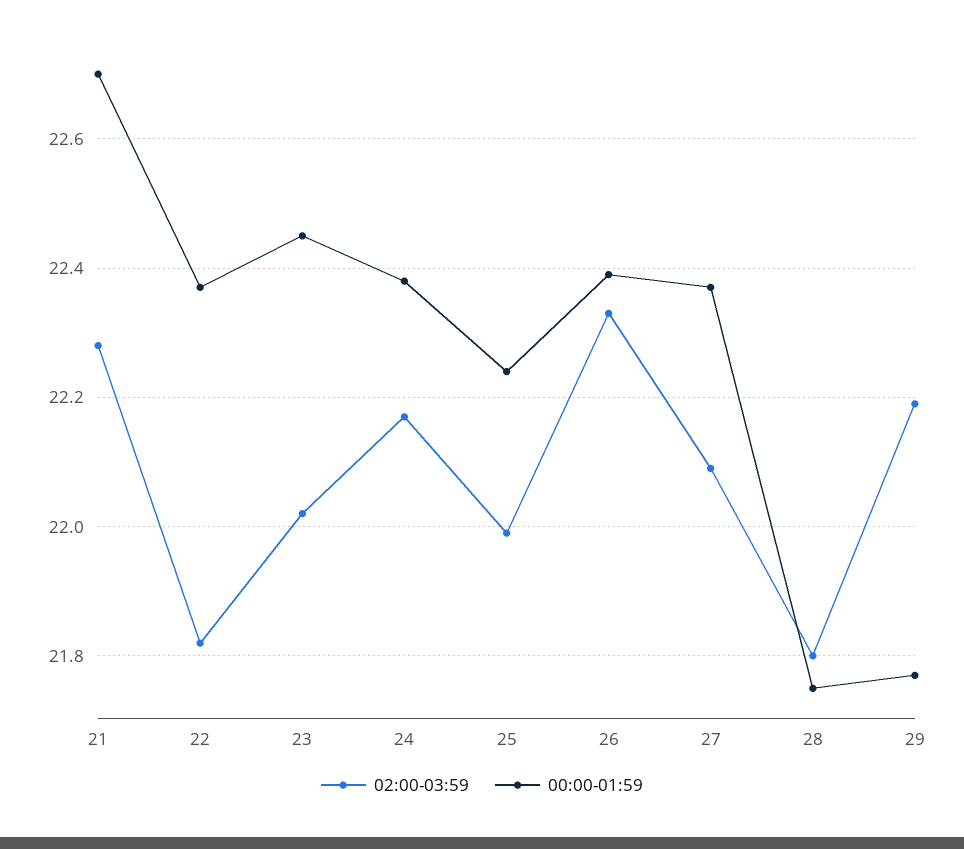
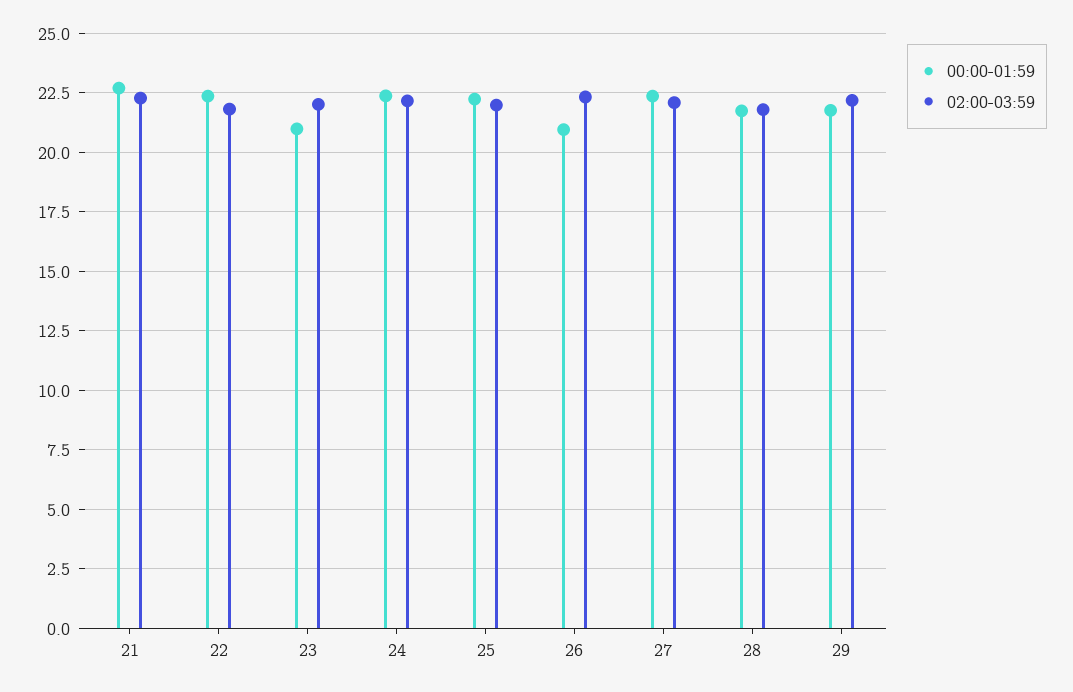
  {
    "02:00-03:59": {
      "21": 22.3,
      "22": 21.8,
      "23": 22,
      "24": 22.15,
      "25": 22,
      "26": 22.35,
      "27": 22.1,
      "28": 21.8,
      "29": 22.2
    },
    "00:00-01:59": {
      "21": 22.7,
      "22": 22.35,
-     "23": 22.45,
+     "23": 21,
      "24": 22.4,
      "25": 22.25,
-     "26": 22.4,
+     "26": 21,
      "27": 22.35,
      "28": 21.75,
      "29": 21.75
    }
  }

